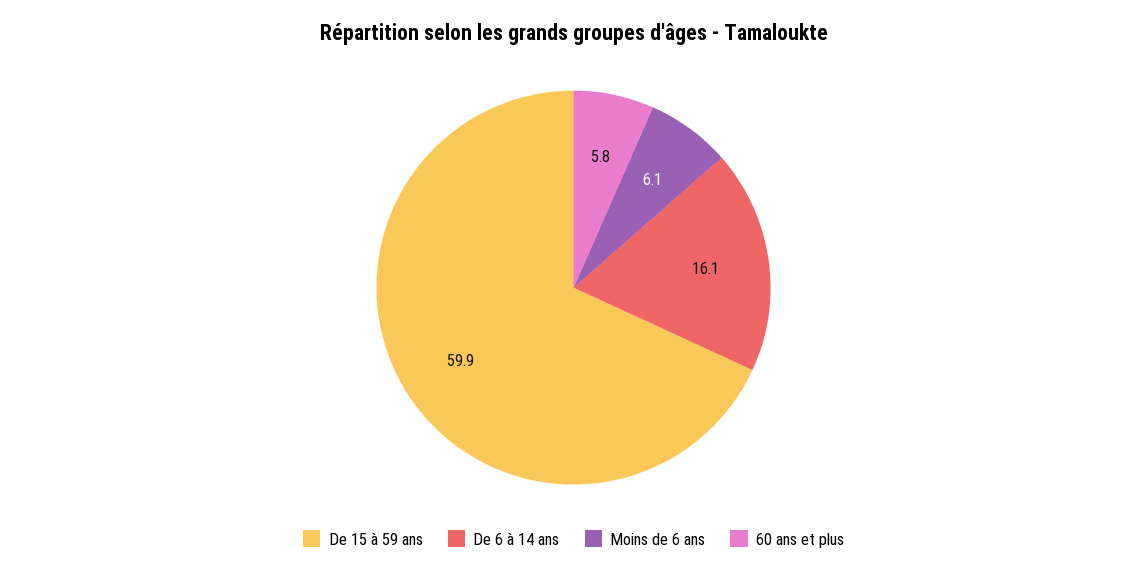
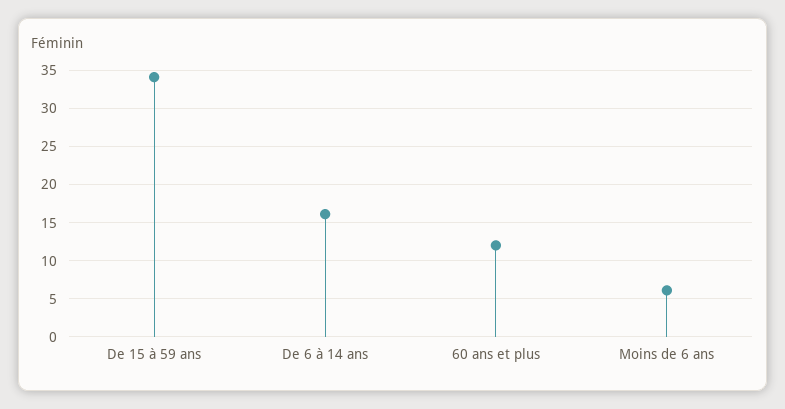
  {
-   "De 15 à 59 ans": 59.9,
+   "De 15 à 59 ans": 34,
    "De 6 à 14 ans": 16.1,
    "Moins de 6 ans": 6.1,
-   "60 ans et plus": 5.8
+   "60 ans et plus": 12
  }

